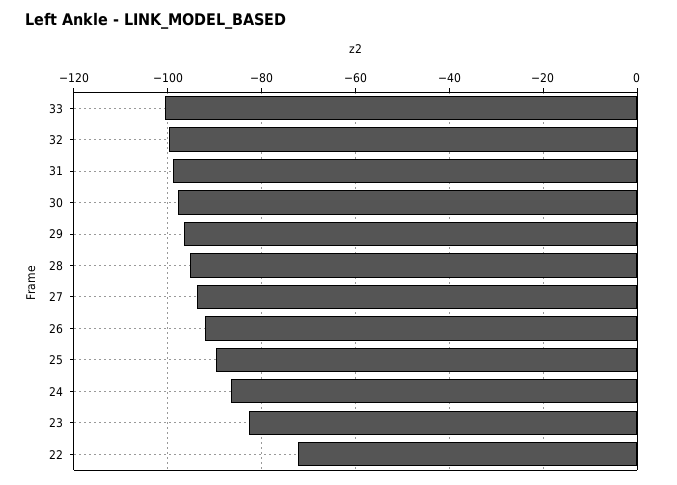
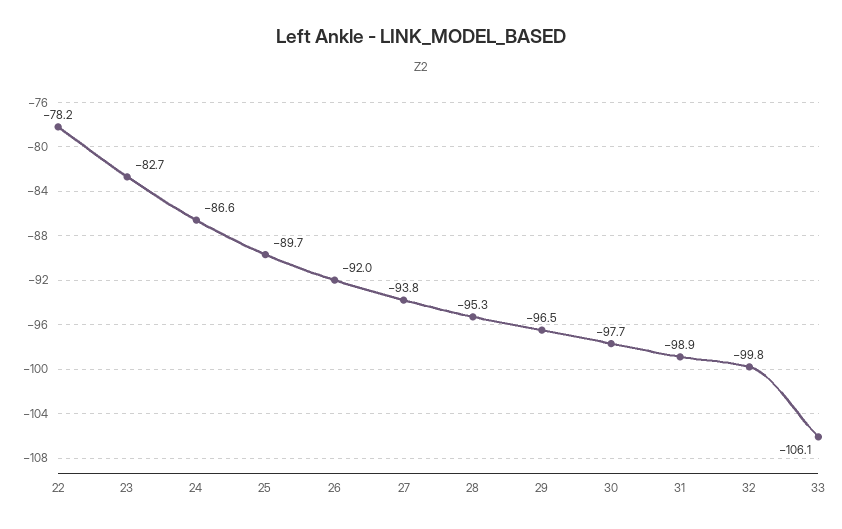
  {
-   "33": -100,
+   "33": -106.1,
    "32": -99.8,
    "31": -98.9,
    "30": -97.7,
    "29": -96.5,
    "28": -95.3,
    "27": -93.8,
    "26": -92,
    "25": -89.7,
    "24": -86.6,
    "23": -82.7,
-   "22": -72
+   "22": -78.2
  }

